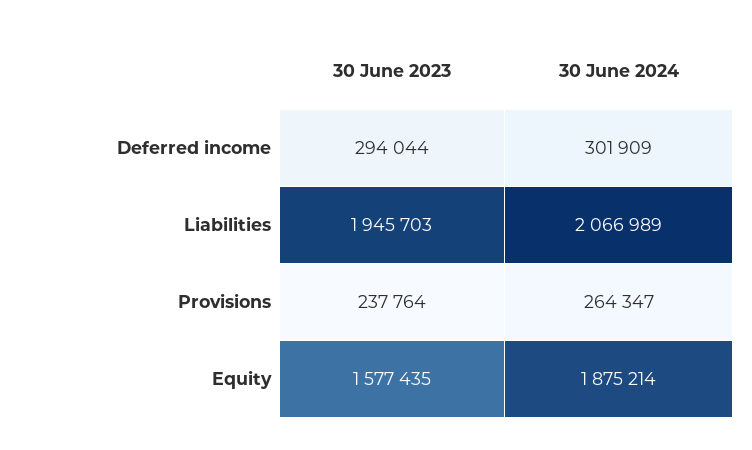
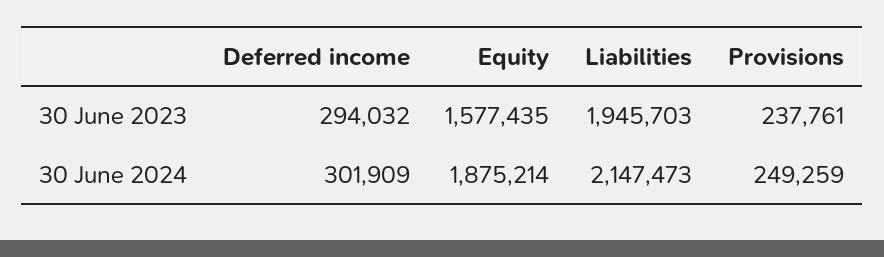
  {
    "30 June 2023": {
-     "Deferred income": 294044,
+     "Deferred income": 294032,
      "Liabilities": 1945703,
-     "Provisions": 237764,
+     "Provisions": 237761,
      "Equity": 1577435
    },
    "30 June 2024": {
      "Deferred income": 301909,
-     "Liabilities": 2066989,
+     "Liabilities": 2147473,
-     "Provisions": 264347,
+     "Provisions": 249259,
      "Equity": 1875214
    }
  }

